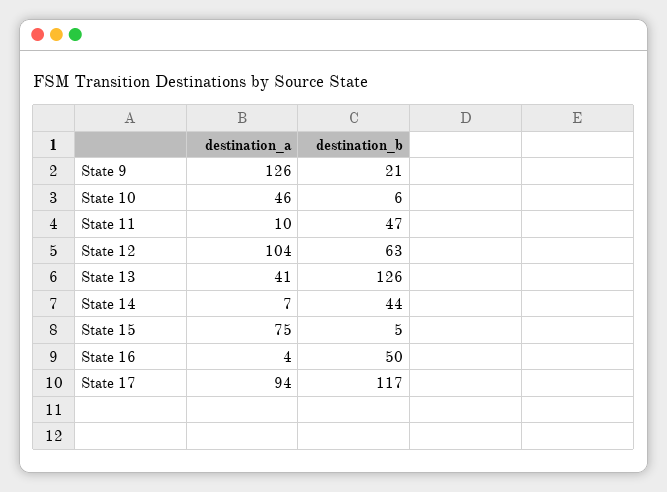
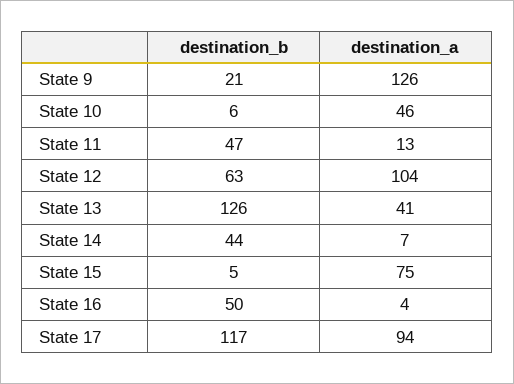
  {
    "destination_a": {
      "State 9": 126,
      "State 10": 46,
-     "State 11": 10,
+     "State 11": 13,
      "State 12": 104,
      "State 13": 41,
      "State 14": 7,
      "State 15": 75,
      "State 16": 4,
      "State 17": 94
    },
    "destination_b": {
      "State 9": 21,
      "State 10": 6,
      "State 11": 47,
      "State 12": 63,
      "State 13": 126,
      "State 14": 44,
      "State 15": 5,
      "State 16": 50,
      "State 17": 117
    }
  }

